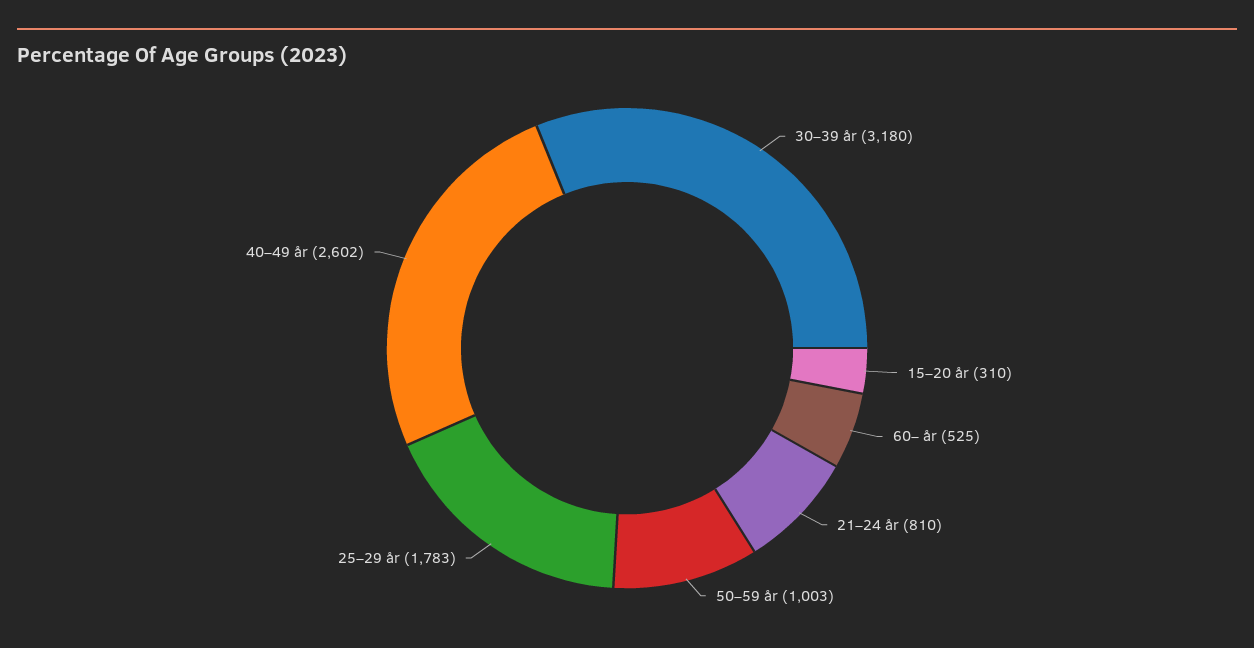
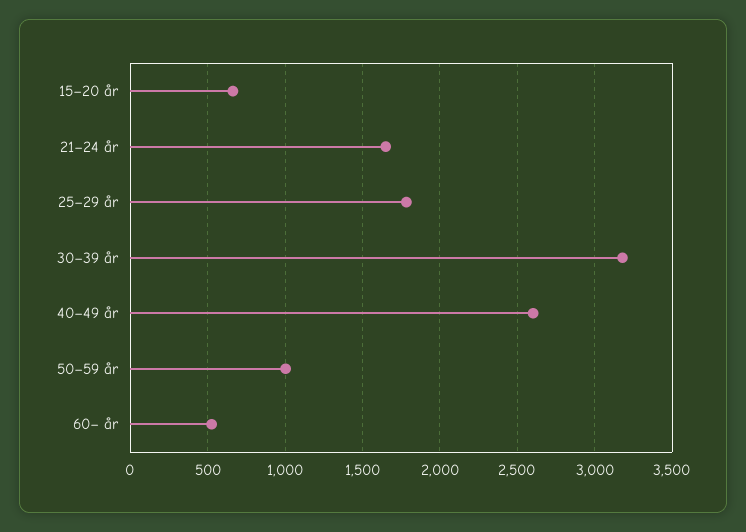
  {
    "30–39 år": 3180,
-   "15–20 år": 310,
+   "15–20 år": 650,
    "60– år": 525,
-   "21–24 år": 810,
+   "21–24 år": 1650,
    "50–59 år": 1003,
    "25–29 år": 1783,
    "40–49 år": 2602
  }

